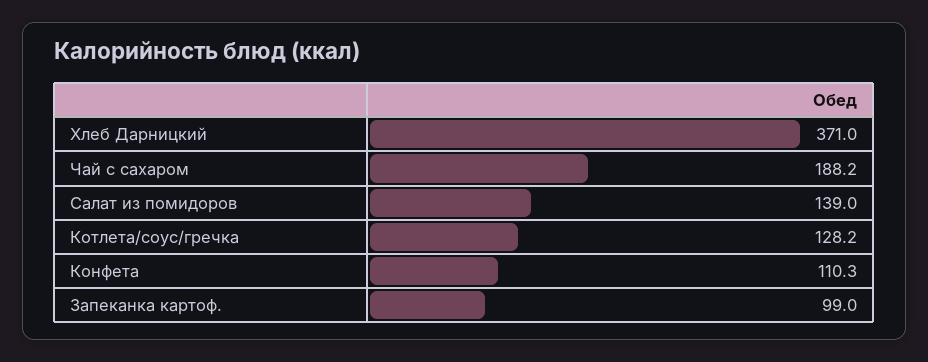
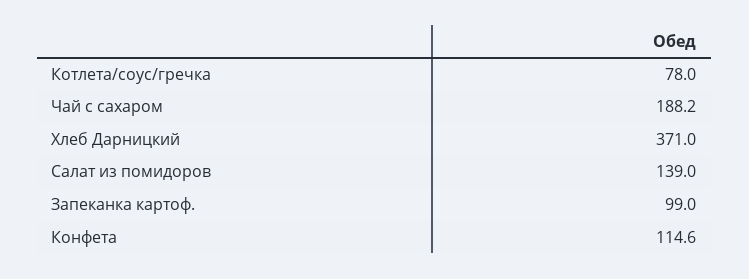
  {
    "Хлеб Дарницкий": 371,
    "Чай с сахаром": 188.2,
    "Салат из помидоров": 139,
-   "Котлета/соус/гречка": 128.2,
+   "Котлета/соус/гречка": 78,
-   "Конфета": 110.3,
+   "Конфета": 114.6,
    "Запеканка картоф.": 99
  }

